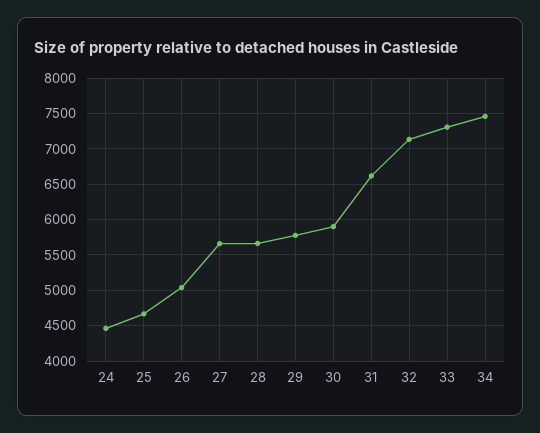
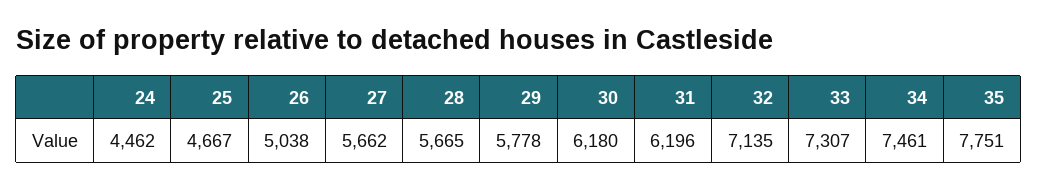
  {
    "24": 4462,
    "25": 4667,
    "26": 5038,
    "27": 5662,
    "28": 5665,
    "29": 5778,
-   "30": 5900,
+   "30": 6180,
-   "31": 6600,
+   "31": 6196,
    "32": 7135,
    "33": 7307,
-   "34": 7461
+   "34": 7461,
+   "35": 7751
  }

